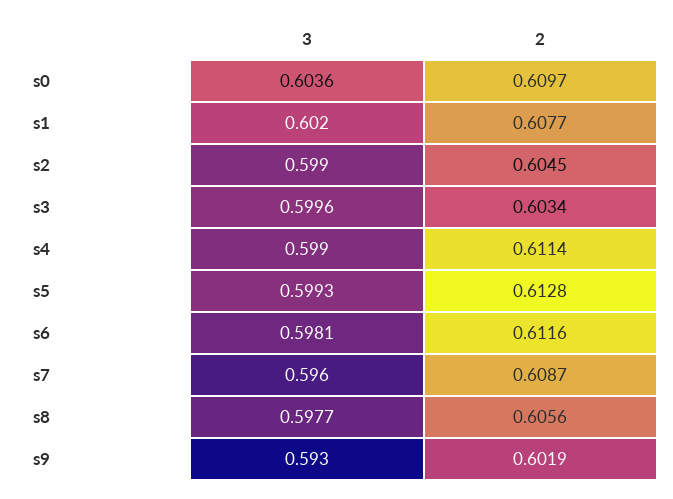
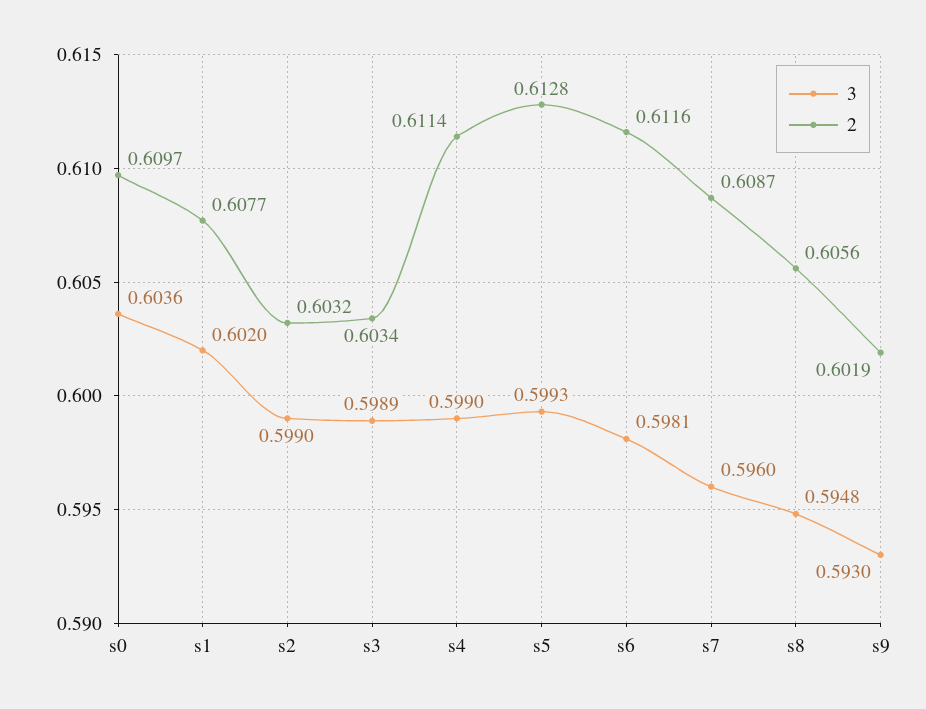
  {
    "3": {
      "s0": 0.6036,
      "s1": 0.602,
      "s2": 0.599,
-     "s3": 0.5996,
+     "s3": 0.5989,
      "s4": 0.599,
      "s5": 0.5993,
      "s6": 0.5981,
      "s7": 0.596,
-     "s8": 0.5977,
+     "s8": 0.5948,
      "s9": 0.593
    },
    "2": {
      "s0": 0.6097,
      "s1": 0.6077,
-     "s2": 0.6045,
+     "s2": 0.6032,
      "s3": 0.6034,
      "s4": 0.6114,
      "s5": 0.6128,
      "s6": 0.6116,
      "s7": 0.6087,
      "s8": 0.6056,
      "s9": 0.6019
    }
  }

